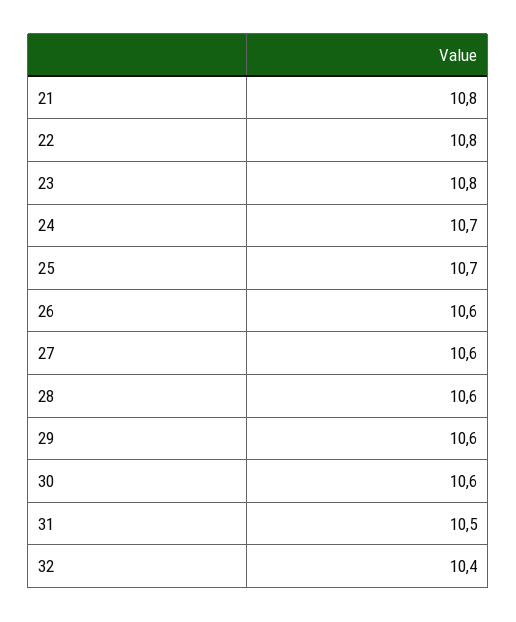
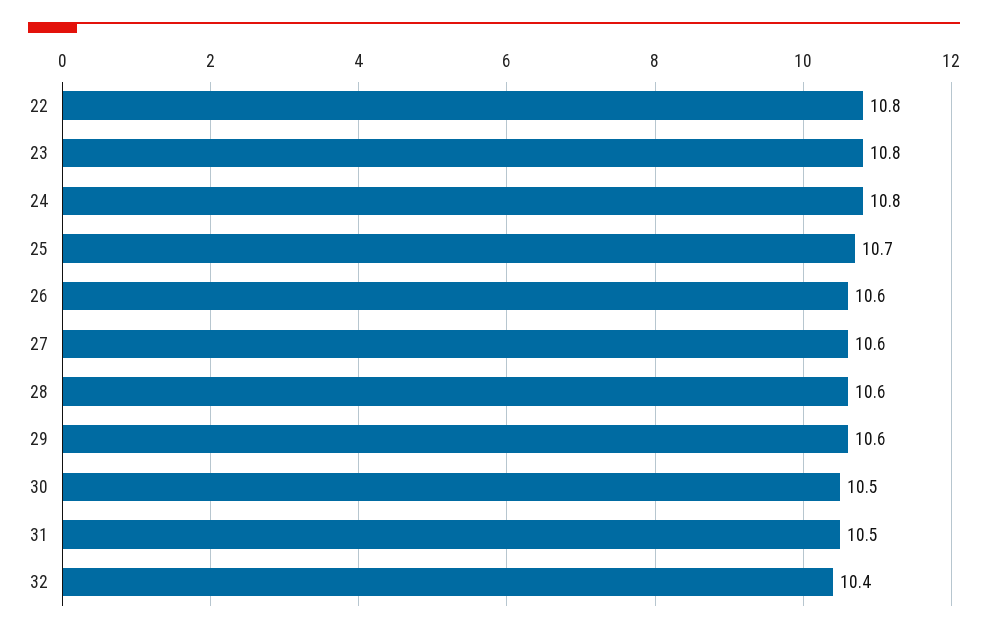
  {
-   "21": 10.8,
    "22": 10.8,
    "23": 10.8,
-   "24": 10.7,
+   "24": 10.8,
    "25": 10.7,
    "26": 10.6,
    "27": 10.6,
    "28": 10.6,
    "29": 10.6,
-   "30": 10.6,
+   "30": 10.5,
    "31": 10.5,
    "32": 10.4
  }

